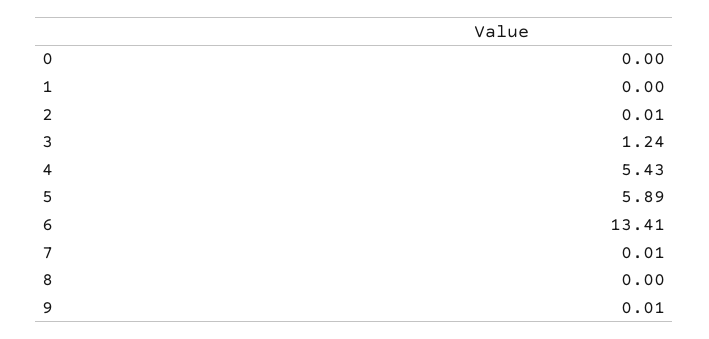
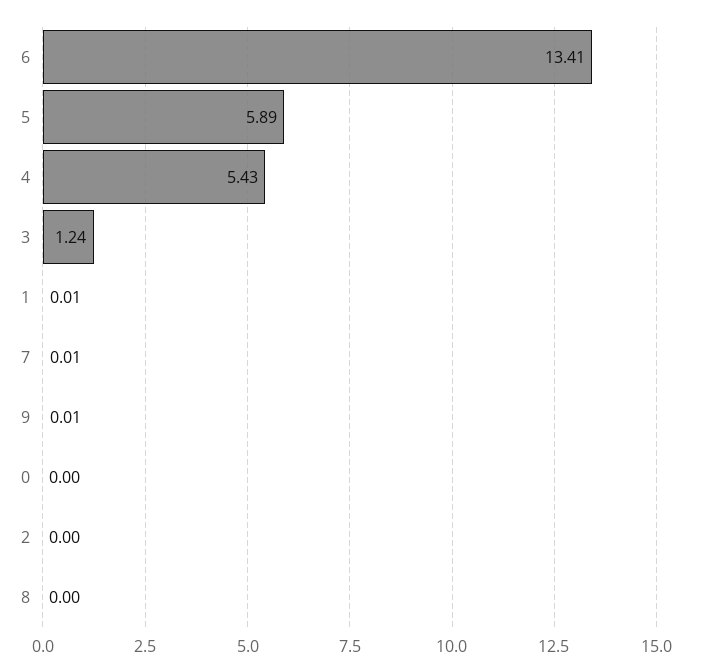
  {
    "0": 0,
-   "1": 0,
+   "1": 0.01,
-   "2": 0.01,
+   "2": 0,
    "3": 1.24,
    "4": 5.43,
    "5": 5.89,
    "6": 13.41,
    "7": 0.01,
    "8": 0,
    "9": 0.01
  }

